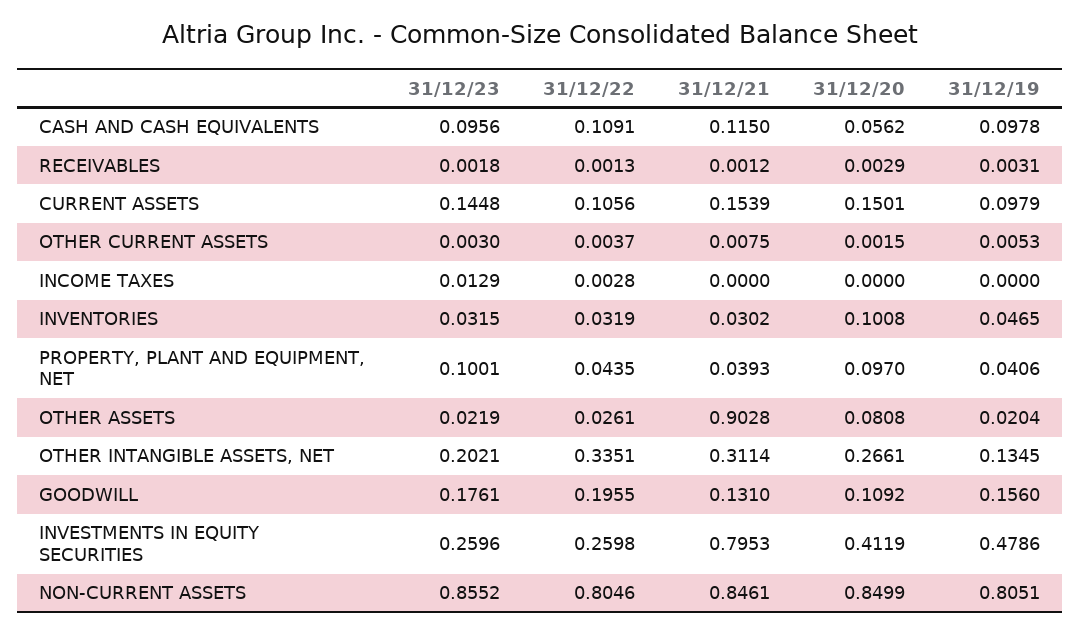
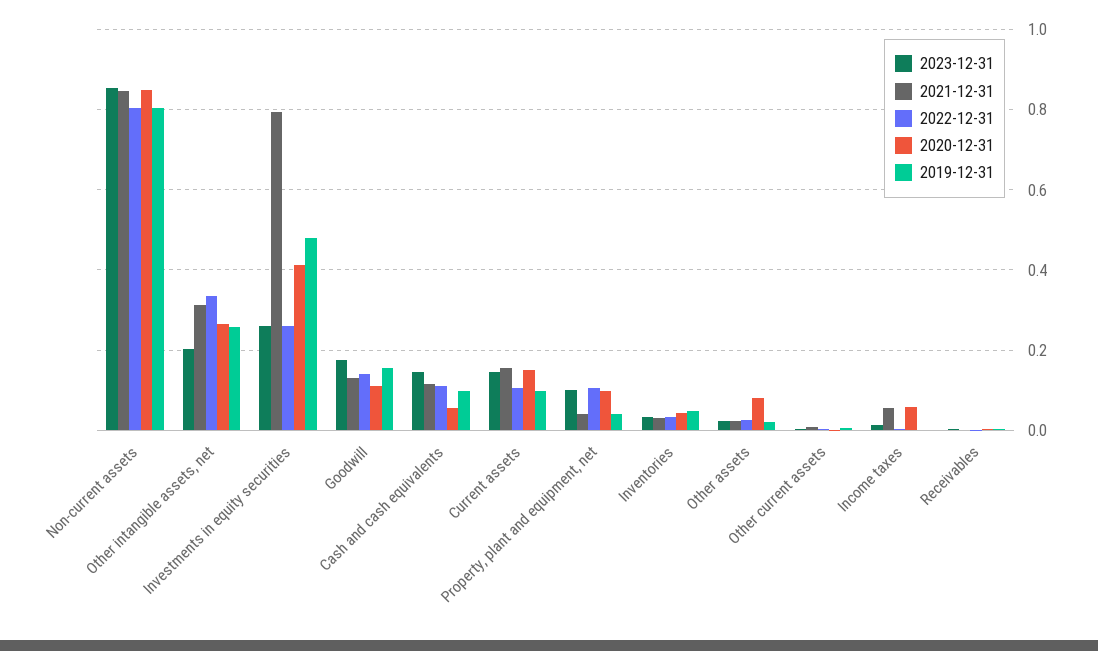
  {
    "31/12/23": {
-     "CASH AND CASH EQUIVALENTS": 0.0956,
+     "CASH AND CASH EQUIVALENTS": 0.14,
      "RECEIVABLES": 0.0018,
      "CURRENT ASSETS": 0.1448,
      "OTHER CURRENT ASSETS": 0.003,
      "INCOME TAXES": 0.0129,
      "INVENTORIES": 0.0315,
      "PROPERTY, PLANT AND EQUIPMENT, NET": 0.1001,
      "OTHER ASSETS": 0.0219,
      "OTHER INTANGIBLE ASSETS, NET": 0.2021,
      "GOODWILL": 0.1761,
      "INVESTMENTS IN EQUITY SECURITIES": 0.2596,
      "NON-CURRENT ASSETS": 0.8552
    },
    "31/12/22": {
      "CASH AND CASH EQUIVALENTS": 0.1091,
      "RECEIVABLES": 0.0013,
      "CURRENT ASSETS": 0.1056,
      "OTHER CURRENT ASSETS": 0.0037,
      "INCOME TAXES": 0.0028,
      "INVENTORIES": 0.0319,
-     "PROPERTY, PLANT AND EQUIPMENT, NET": 0.0435,
+     "PROPERTY, PLANT AND EQUIPMENT, NET": 0.1,
      "OTHER ASSETS": 0.0261,
      "OTHER INTANGIBLE ASSETS, NET": 0.3351,
-     "GOODWILL": 0.1955,
+     "GOODWILL": 0.14,
      "INVESTMENTS IN EQUITY SECURITIES": 0.2598,
      "NON-CURRENT ASSETS": 0.8046
    },
    "31/12/21": {
      "CASH AND CASH EQUIVALENTS": 0.115,
      "RECEIVABLES": 0.0012,
      "CURRENT ASSETS": 0.1539,
      "OTHER CURRENT ASSETS": 0.0075,
-     "INCOME TAXES": 0,
+     "INCOME TAXES": 0.06,
      "INVENTORIES": 0.0302,
      "PROPERTY, PLANT AND EQUIPMENT, NET": 0.0393,
-     "OTHER ASSETS": 0.9028,
+     "OTHER ASSETS": 0.02,
      "OTHER INTANGIBLE ASSETS, NET": 0.3114,
      "GOODWILL": 0.131,
      "INVESTMENTS IN EQUITY SECURITIES": 0.7953,
      "NON-CURRENT ASSETS": 0.8461
    },
    "31/12/20": {
      "CASH AND CASH EQUIVALENTS": 0.0562,
      "RECEIVABLES": 0.0029,
      "CURRENT ASSETS": 0.1501,
      "OTHER CURRENT ASSETS": 0.0015,
-     "INCOME TAXES": 0,
+     "INCOME TAXES": 0.06,
-     "INVENTORIES": 0.1008,
+     "INVENTORIES": 0.04,
      "PROPERTY, PLANT AND EQUIPMENT, NET": 0.097,
      "OTHER ASSETS": 0.0808,
      "OTHER INTANGIBLE ASSETS, NET": 0.2661,
      "GOODWILL": 0.1092,
      "INVESTMENTS IN EQUITY SECURITIES": 0.4119,
      "NON-CURRENT ASSETS": 0.8499
    },
    "31/12/19": {
      "CASH AND CASH EQUIVALENTS": 0.0978,
      "RECEIVABLES": 0.0031,
      "CURRENT ASSETS": 0.0979,
      "OTHER CURRENT ASSETS": 0.0053,
      "INCOME TAXES": 0,
      "INVENTORIES": 0.0465,
      "PROPERTY, PLANT AND EQUIPMENT, NET": 0.0406,
      "OTHER ASSETS": 0.0204,
-     "OTHER INTANGIBLE ASSETS, NET": 0.1345,
+     "OTHER INTANGIBLE ASSETS, NET": 0.26,
      "GOODWILL": 0.156,
      "INVESTMENTS IN EQUITY SECURITIES": 0.4786,
      "NON-CURRENT ASSETS": 0.8051
    }
  }

